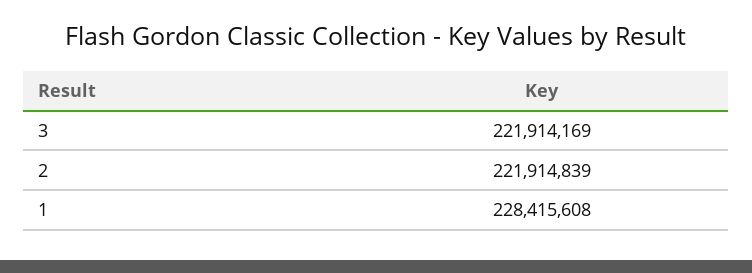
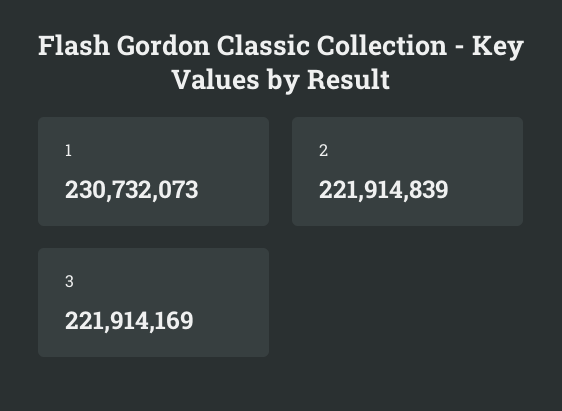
  {
    "3": 221914169,
    "2": 221914839,
-   "1": 228415608
+   "1": 230732073
  }

